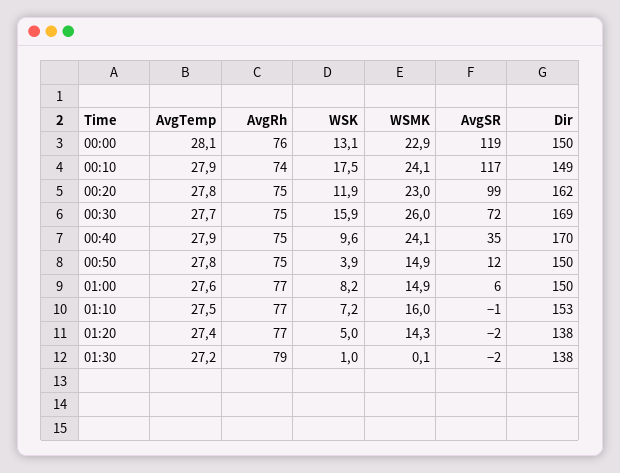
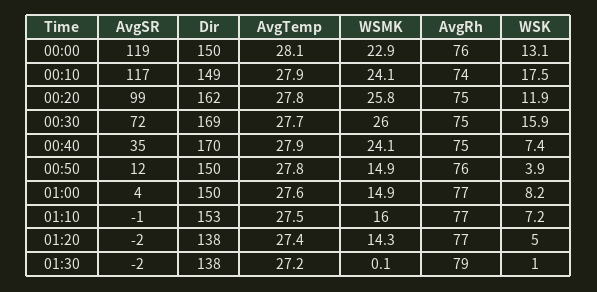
  {
    "AvgTemp": {
      "00:00": 28.1,
      "00:10": 27.9,
      "00:20": 27.8,
      "00:30": 27.7,
      "00:40": 27.9,
      "00:50": 27.8,
      "01:00": 27.6,
      "01:10": 27.5,
      "01:20": 27.4,
      "01:30": 27.2
    },
    "AvgRh": {
      "00:00": 76,
      "00:10": 74,
      "00:20": 75,
      "00:30": 75,
      "00:40": 75,
-     "00:50": 75,
+     "00:50": 76,
      "01:00": 77,
      "01:10": 77,
      "01:20": 77,
      "01:30": 79
    },
    "WSK": {
      "00:00": 13.1,
      "00:10": 17.5,
      "00:20": 11.9,
      "00:30": 15.9,
-     "00:40": 9.6,
+     "00:40": 7.4,
      "00:50": 3.9,
      "01:00": 8.2,
      "01:10": 7.2,
      "01:20": 5,
      "01:30": 1
    },
    "WSMK": {
      "00:00": 22.9,
      "00:10": 24.1,
-     "00:20": 23,
+     "00:20": 25.8,
      "00:30": 26,
      "00:40": 24.1,
      "00:50": 14.9,
      "01:00": 14.9,
      "01:10": 16,
      "01:20": 14.3,
      "01:30": 0.1
    },
    "AvgSR": {
      "00:00": 119,
      "00:10": 117,
      "00:20": 99,
      "00:30": 72,
      "00:40": 35,
      "00:50": 12,
-     "01:00": 6,
+     "01:00": 4,
      "01:10": -1,
      "01:20": -2,
      "01:30": -2
    },
    "Dir": {
      "00:00": 150,
      "00:10": 149,
      "00:20": 162,
      "00:30": 169,
      "00:40": 170,
      "00:50": 150,
      "01:00": 150,
      "01:10": 153,
      "01:20": 138,
      "01:30": 138
    }
  }

